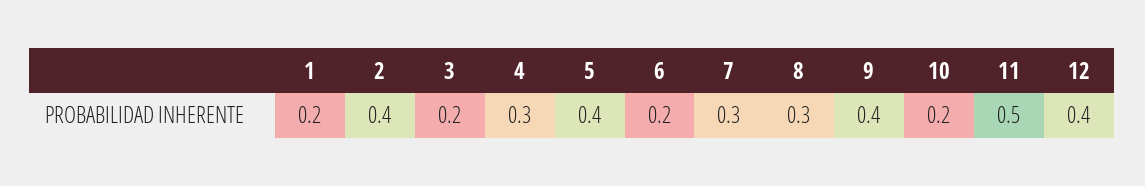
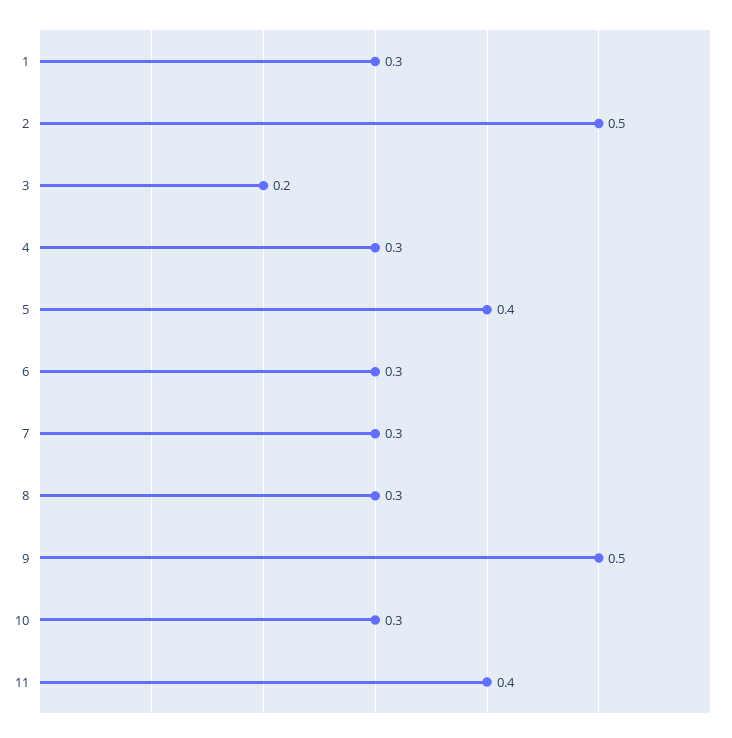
  {
-   "1": 0.2,
+   "1": 0.3,
-   "2": 0.4,
+   "2": 0.5,
    "3": 0.2,
    "4": 0.3,
    "5": 0.4,
-   "6": 0.2,
+   "6": 0.3,
    "7": 0.3,
    "8": 0.3,
-   "9": 0.4,
+   "9": 0.5,
-   "10": 0.2,
+   "10": 0.3,
-   "11": 0.5,
+   "11": 0.4
-   "12": 0.4
  }

